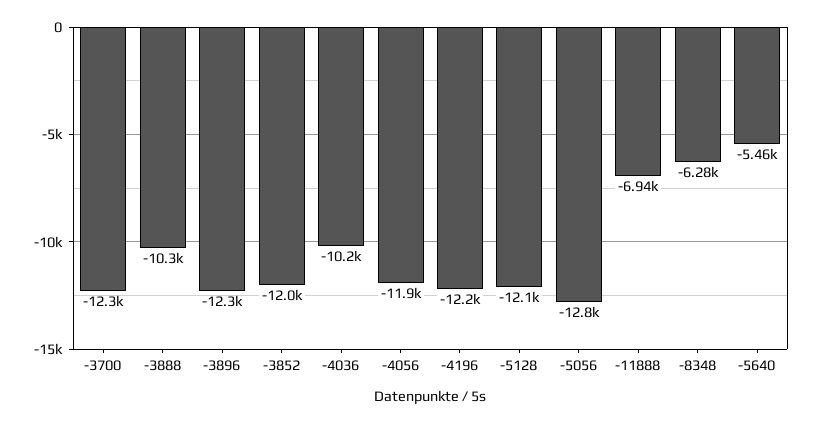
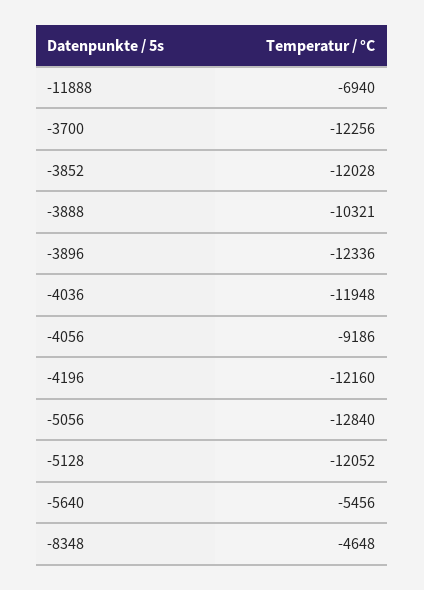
  {
    "-3700": -12256,
    "-3888": -10321,
    "-3896": -12336,
    "-3852": -12028,
-   "-4036": -10200,
+   "-4036": -11948,
-   "-4056": -11900,
+   "-4056": -9186,
    "-4196": -12160,
    "-5128": -12052,
    "-5056": -12840,
    "-11888": -6940,
-   "-8348": -6280,
+   "-8348": -4648,
    "-5640": -5456
  }

